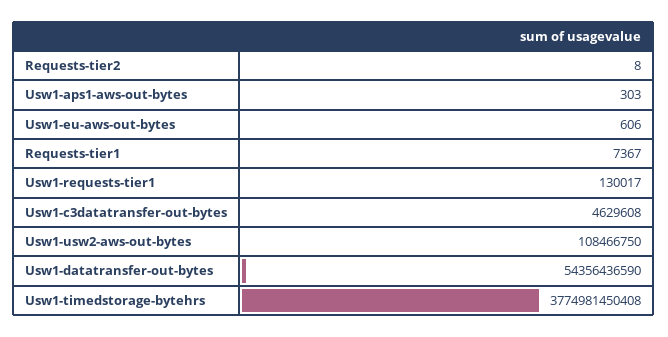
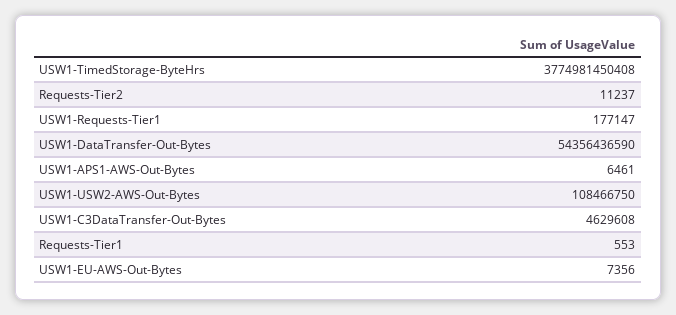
  {
-   "Requests-tier2": 8,
+   "Requests-tier2": 11237,
-   "Usw1-aps1-aws-out-bytes": 303,
+   "Usw1-aps1-aws-out-bytes": 6461,
-   "Usw1-eu-aws-out-bytes": 606,
+   "Usw1-eu-aws-out-bytes": 7356,
-   "Requests-tier1": 7367,
+   "Requests-tier1": 553,
-   "Usw1-requests-tier1": 130017,
+   "Usw1-requests-tier1": 177147,
    "Usw1-c3datatransfer-out-bytes": 4629608,
    "Usw1-usw2-aws-out-bytes": 108466750,
    "Usw1-datatransfer-out-bytes": 54356436590,
    "Usw1-timedstorage-bytehrs": 3774981450408
  }

